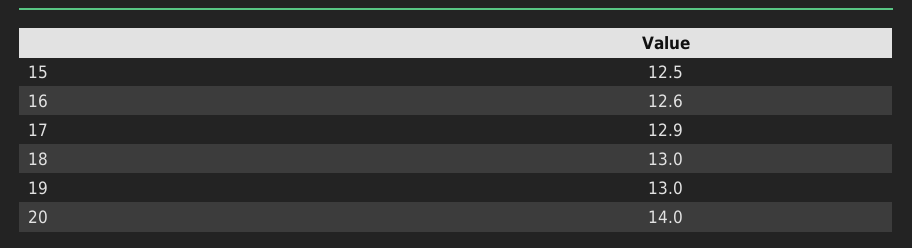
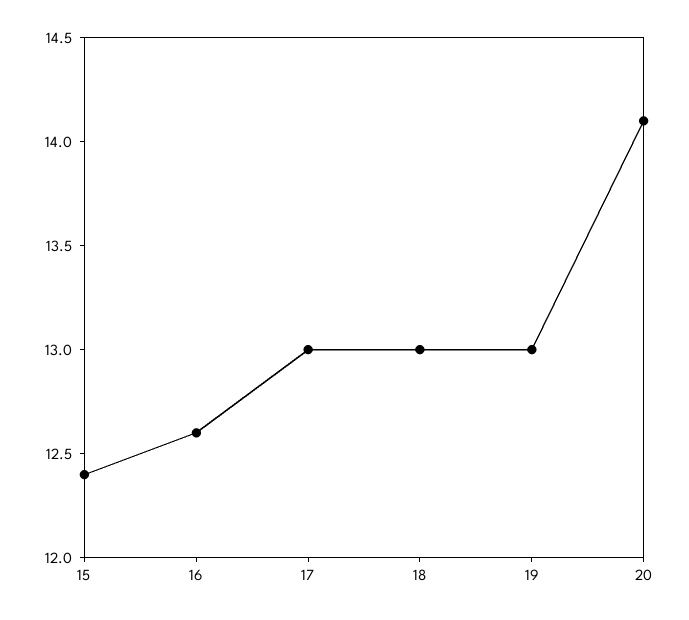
  {
-   "15": 12.5,
+   "15": 12.4,
    "16": 12.6,
-   "17": 12.9,
+   "17": 13,
    "18": 13,
    "19": 13,
-   "20": 14
+   "20": 14.1
  }

